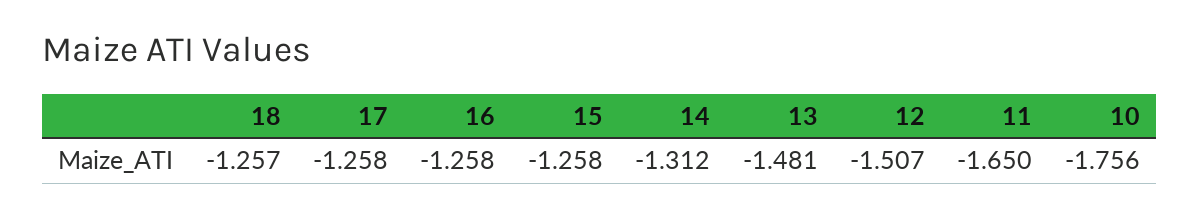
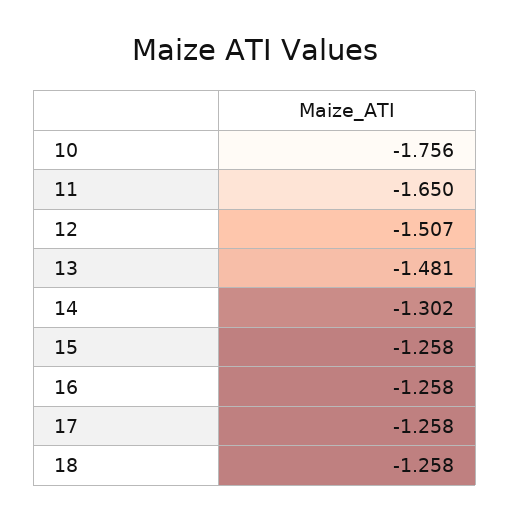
  {
-   "18": -1.257,
+   "18": -1.258,
    "17": -1.258,
    "16": -1.258,
    "15": -1.258,
-   "14": -1.312,
+   "14": -1.302,
    "13": -1.481,
    "12": -1.507,
    "11": -1.65,
    "10": -1.756
  }

